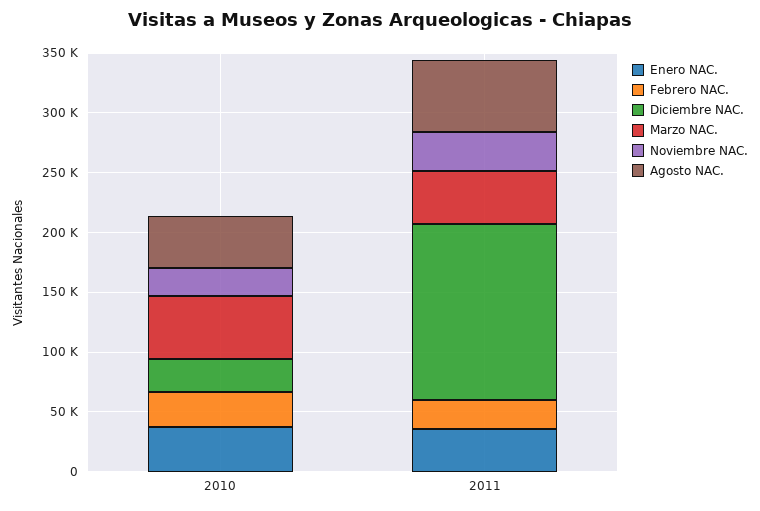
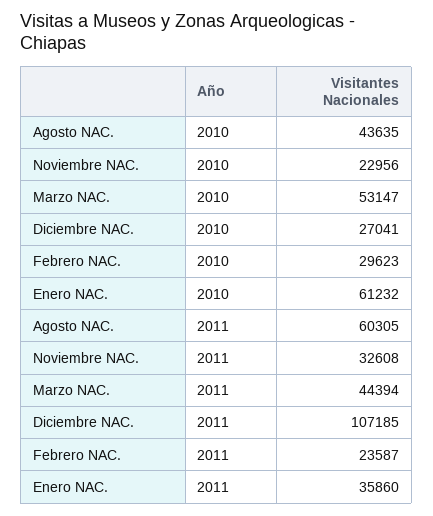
  {
    "Enero NAC.": {
-     "2010": 40000,
+     "2010": 61232,
      "2011": 35860
    },
    "Febrero NAC.": {
      "2010": 29623,
      "2011": 23587
    },
    "Diciembre NAC.": {
      "2010": 27041,
-     "2011": 150000
+     "2011": 107185
    },
    "Marzo NAC.": {
      "2010": 53147,
      "2011": 44394
    },
    "Noviembre NAC.": {
      "2010": 22956,
      "2011": 32608
    },
    "Agosto NAC.": {
      "2010": 43635,
      "2011": 60305
    }
  }

